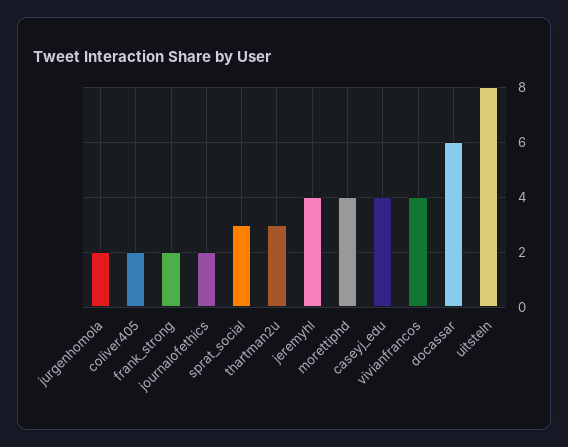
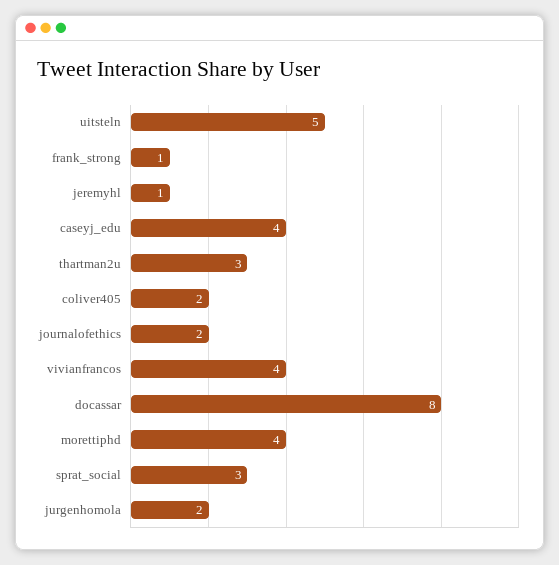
  {
    "jurgenhomola": 2,
    "coliver405": 2,
-   "frank_strong": 2,
+   "frank_strong": 1,
    "journalofethics": 2,
    "sprat_social": 3,
    "thartman2u": 3,
-   "jeremyhl": 4,
+   "jeremyhl": 1,
    "morettiphd": 4,
    "caseyj_edu": 4,
    "vivianfrancos": 4,
-   "docassar": 6,
+   "docassar": 8,
-   "uitsteln": 8
+   "uitsteln": 5
  }

